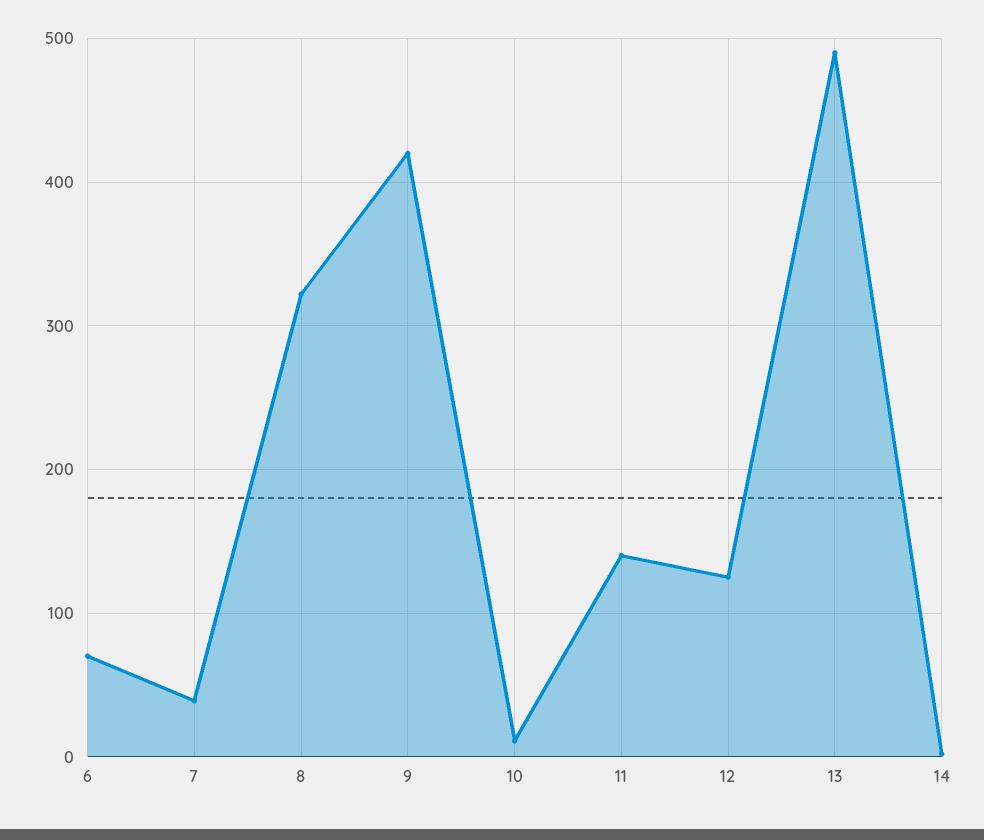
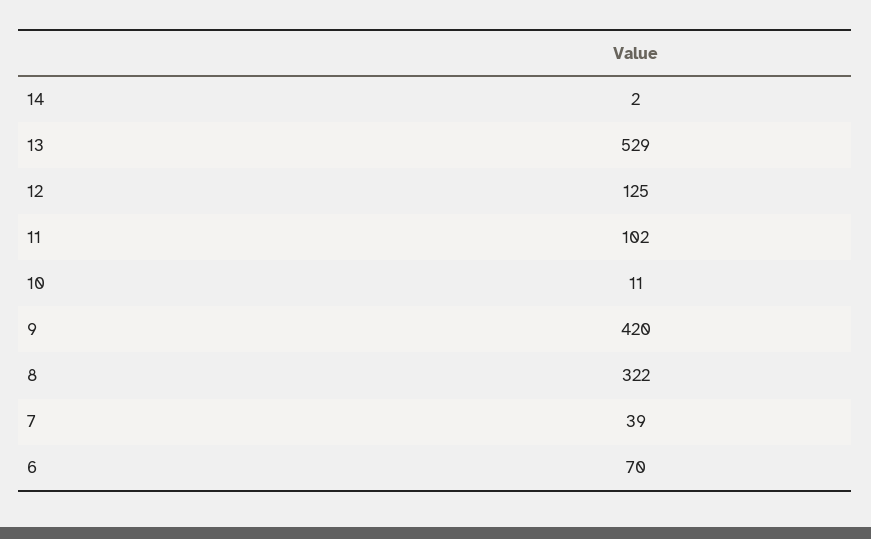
  {
    "6": 70,
    "7": 39,
    "8": 322,
    "9": 420,
    "10": 11,
-   "11": 140,
+   "11": 102,
    "12": 125,
-   "13": 490,
+   "13": 529,
    "14": 2
  }

